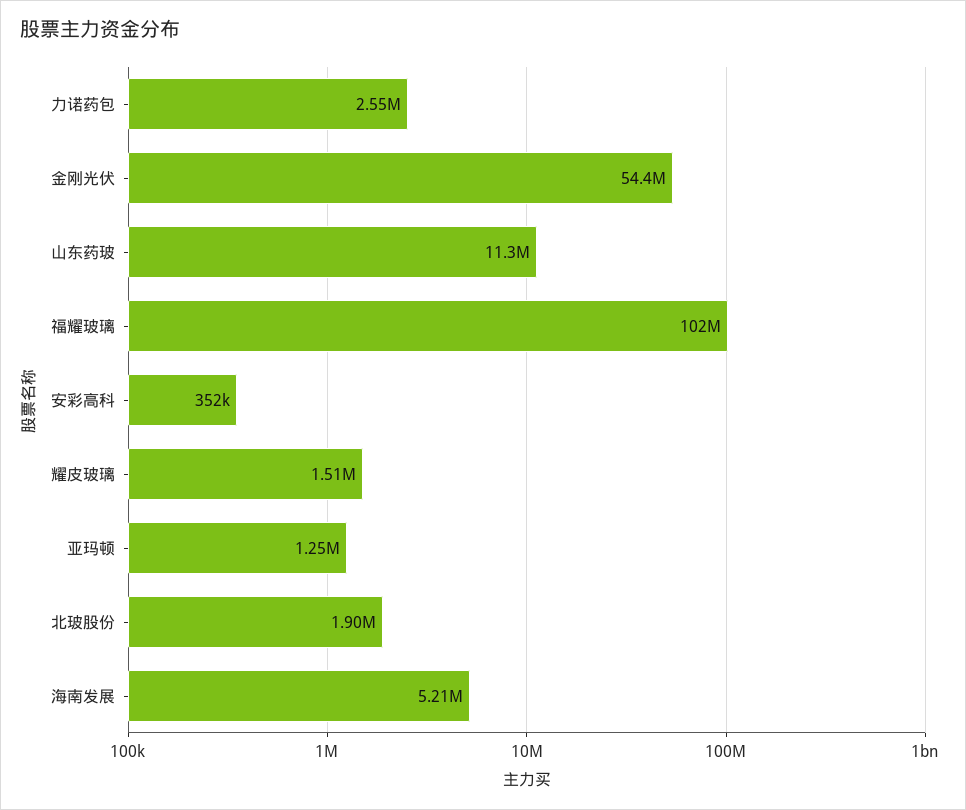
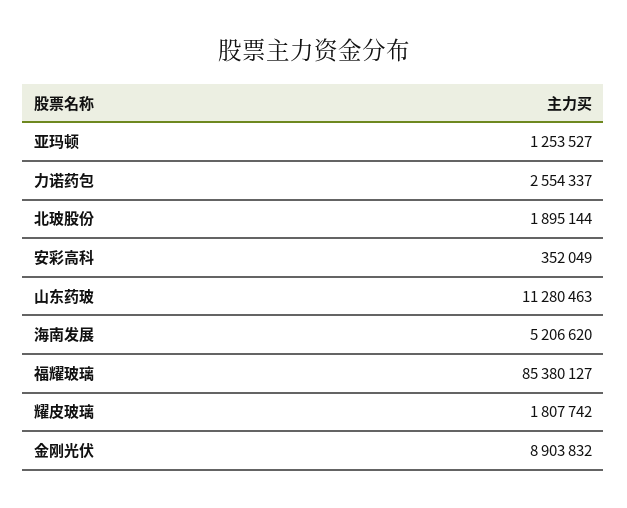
  {
    "力诺药包": 2554337,
-   "金刚光伏": 54400000,
+   "金刚光伏": 8903832,
    "山东药玻": 11280463,
-   "福耀玻璃": 102000000,
+   "福耀玻璃": 85380127,
    "安彩高科": 352049,
-   "耀皮玻璃": 1510000,
+   "耀皮玻璃": 1807742,
    "亚玛顿": 1253527,
    "北玻股份": 1895144,
    "海南发展": 5206620
  }

